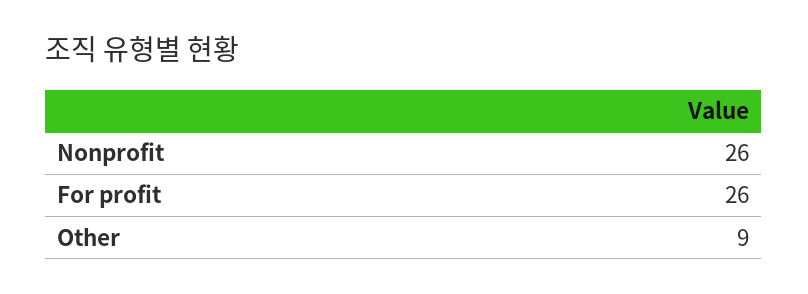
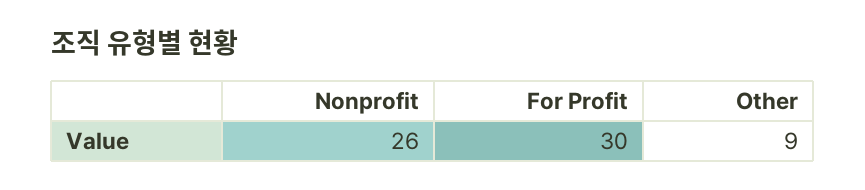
  {
    "Nonprofit": 26,
-   "For profit": 26,
+   "For profit": 30,
    "Other": 9
  }

